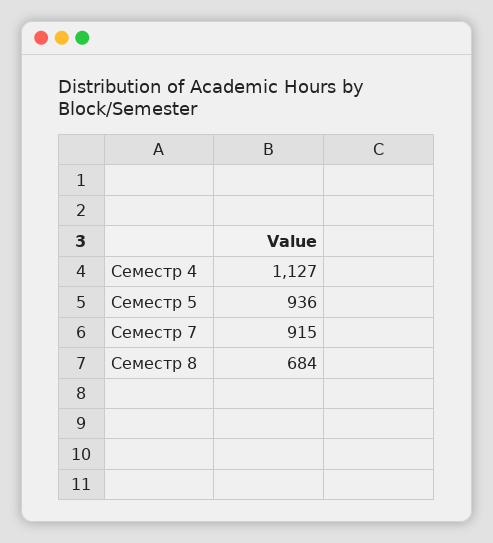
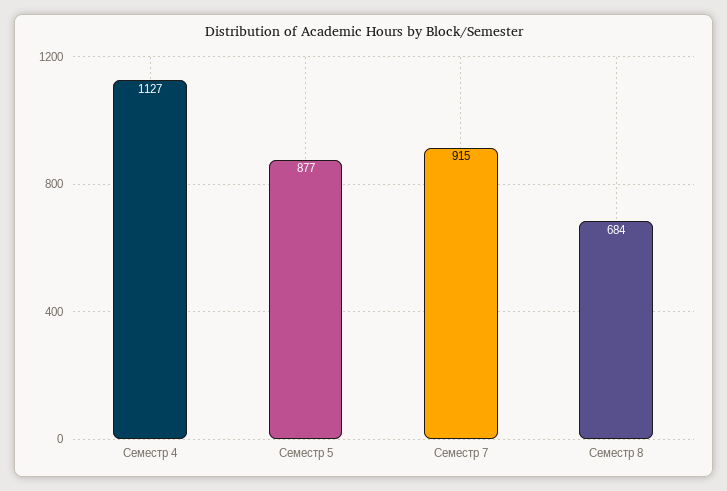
  {
    "Семестр 4": 1127,
-   "Семестр 5": 936,
+   "Семестр 5": 877,
    "Семестр 7": 915,
    "Семестр 8": 684
  }

